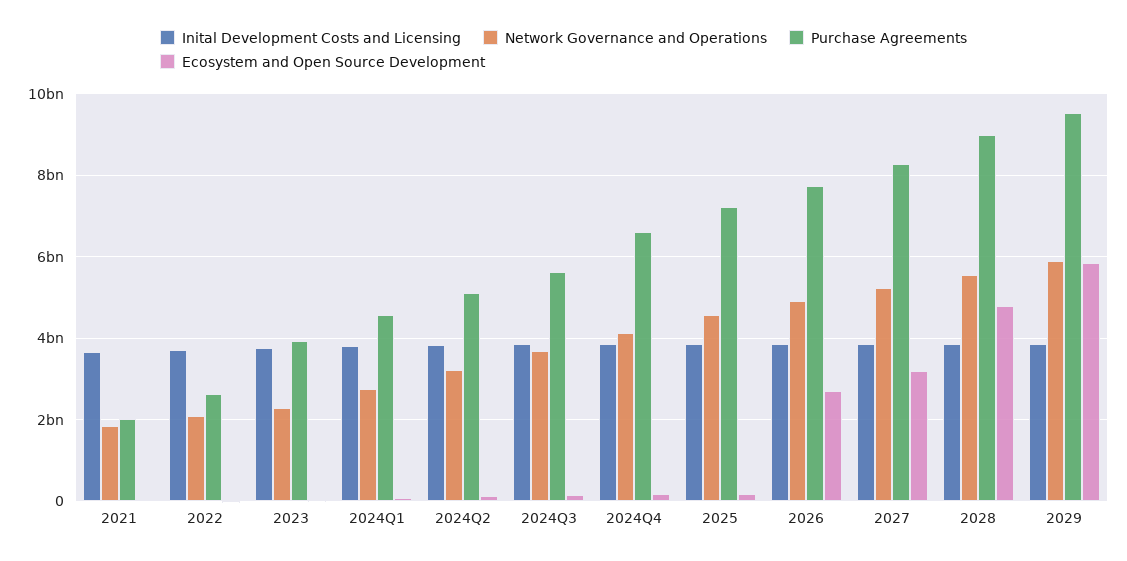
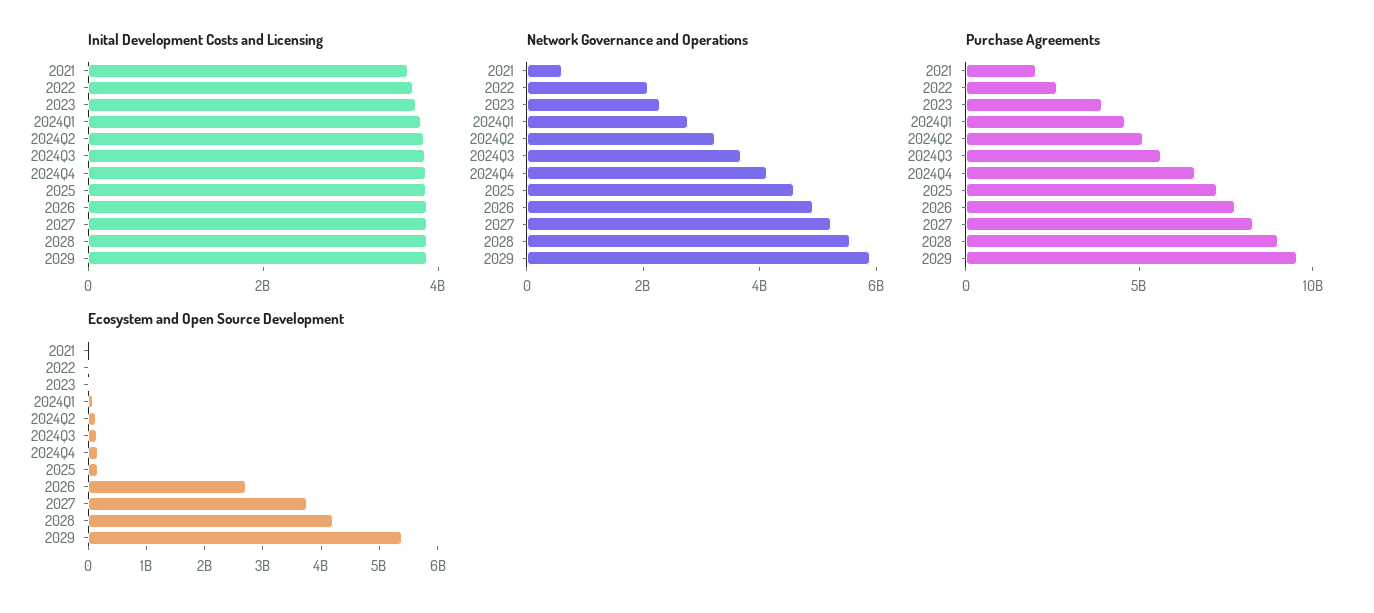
  {
    "Inital Development Costs and Licensing": {
      "2021": 3600000000,
      "2022": 3800000000,
      "2023": 3800000000,
      "2024Q1": 3800000000,
      "2024Q2": 3800000000,
      "2024Q3": 3800000000,
      "2024Q4": 3800000000,
      "2025": 3800000000,
      "2026": 3800000000,
      "2027": 3800000000,
      "2028": 3800000000,
      "2029": 3800000000
    },
    "Network Governance and Operations": {
-     "2021": 1800000000,
+     "2021": 500000000,
      "2022": 2000000000,
      "2023": 2200000000,
      "2024Q1": 2800000000,
      "2024Q2": 3200000000,
      "2024Q3": 3600000000,
      "2024Q4": 4200000000,
      "2025": 4600000000,
      "2026": 5000000000,
      "2027": 5200000000,
      "2028": 5600000000,
      "2029": 5800000000
    },
    "Purchase Agreements": {
      "2021": 2000000000,
      "2022": 2600000000,
      "2023": 4000000000,
      "2024Q1": 4600000000,
      "2024Q2": 5200000000,
      "2024Q3": 5600000000,
      "2024Q4": 6600000000,
      "2025": 7200000000,
      "2026": 7800000000,
      "2027": 8200000000,
      "2028": 9000000000,
      "2029": 9600000000
    },
    "Ecosystem and Open Source Development": {
      "2021": 0,
      "2022": 0,
      "2023": 0,
      "2024Q1": 0,
      "2024Q2": 200000000,
      "2024Q3": 200000000,
      "2024Q4": 200000000,
      "2025": 200000000,
      "2026": 2800000000,
-     "2027": 3200000000,
+     "2027": 3800000000,
-     "2028": 4800000000,
+     "2028": 4200000000,
-     "2029": 5800000000
+     "2029": 5400000000
    }
  }

